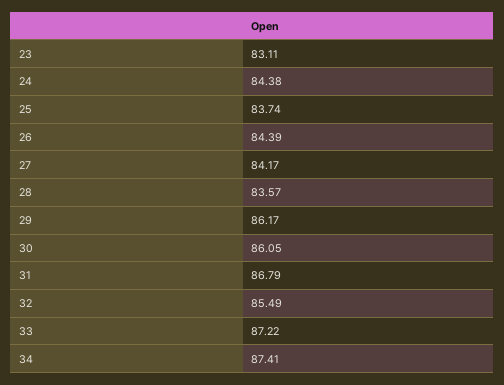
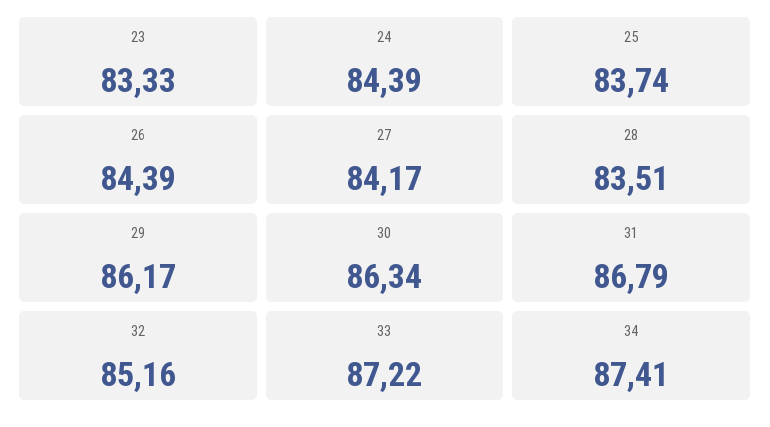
  {
-   "23": 83.11,
+   "23": 83.33,
-   "24": 84.38,
+   "24": 84.39,
    "25": 83.74,
    "26": 84.39,
    "27": 84.17,
-   "28": 83.57,
+   "28": 83.51,
    "29": 86.17,
-   "30": 86.05,
+   "30": 86.34,
    "31": 86.79,
-   "32": 85.49,
+   "32": 85.16,
    "33": 87.22,
    "34": 87.41
  }

